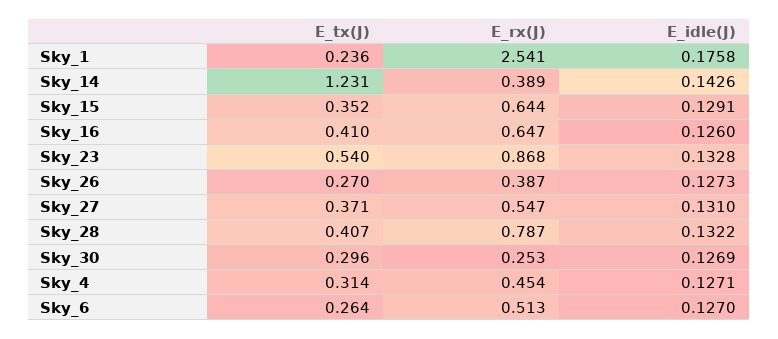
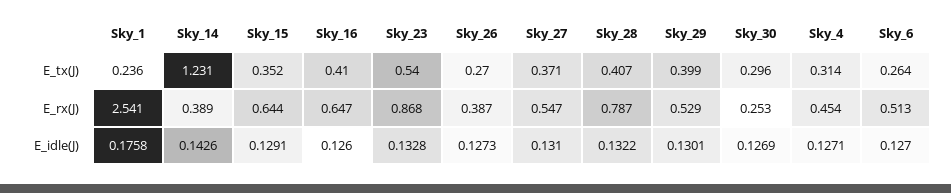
  {
    "E_tx(J)": {
      "Sky_1": 0.236,
      "Sky_14": 1.231,
      "Sky_15": 0.352,
      "Sky_16": 0.41,
      "Sky_23": 0.54,
      "Sky_26": 0.27,
      "Sky_27": 0.371,
      "Sky_28": 0.407,
      "Sky_30": 0.296,
      "Sky_4": 0.314,
-     "Sky_6": 0.264
+     "Sky_6": 0.264,
+     "Sky_29": 0.399
    },
    "E_rx(J)": {
      "Sky_1": 2.541,
      "Sky_14": 0.389,
      "Sky_15": 0.644,
      "Sky_16": 0.647,
      "Sky_23": 0.868,
      "Sky_26": 0.387,
      "Sky_27": 0.547,
      "Sky_28": 0.787,
      "Sky_30": 0.253,
      "Sky_4": 0.454,
-     "Sky_6": 0.513
+     "Sky_6": 0.513,
+     "Sky_29": 0.529
    },
    "E_idle(J)": {
      "Sky_1": 0.1758,
      "Sky_14": 0.1426,
      "Sky_15": 0.1291,
      "Sky_16": 0.126,
      "Sky_23": 0.1328,
      "Sky_26": 0.1273,
      "Sky_27": 0.131,
      "Sky_28": 0.1322,
      "Sky_30": 0.1269,
      "Sky_4": 0.1271,
-     "Sky_6": 0.127
+     "Sky_6": 0.127,
+     "Sky_29": 0.1301
    }
  }

